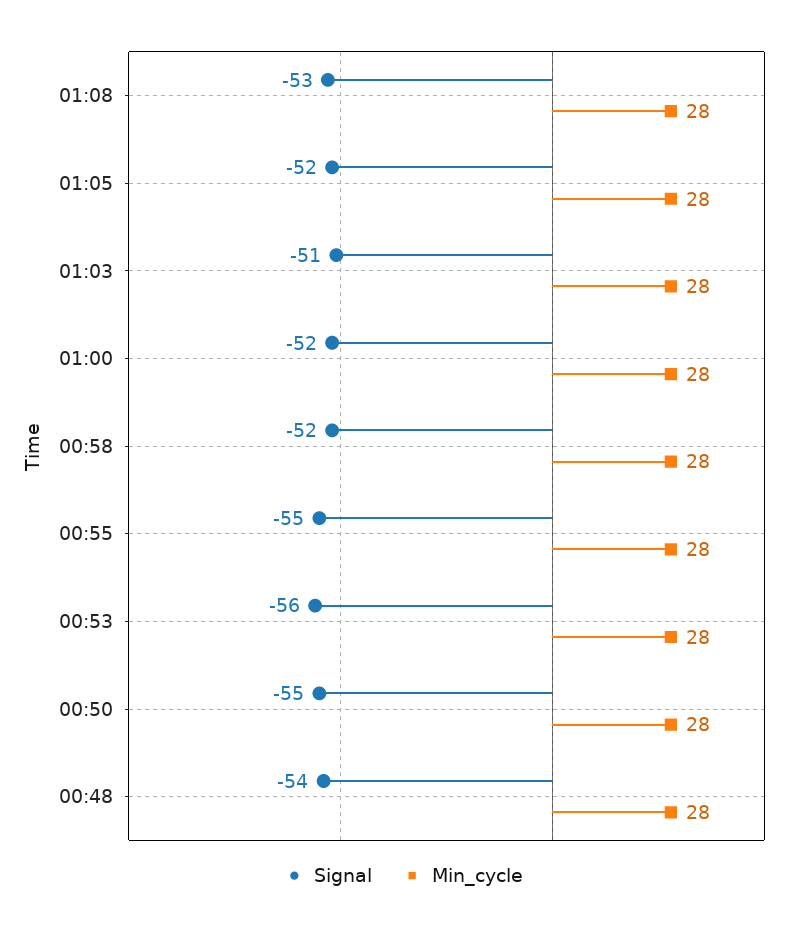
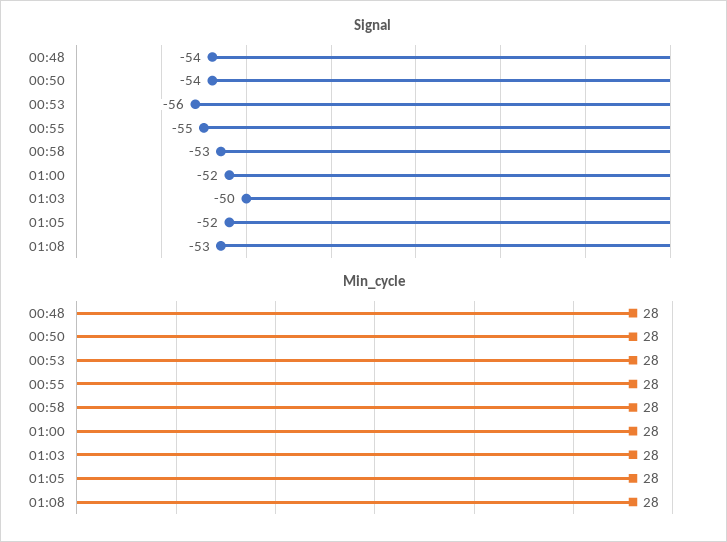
  {
    "Signal": {
      "01:08": -53,
      "01:05": -52,
-     "01:03": -51,
+     "01:03": -50,
      "01:00": -52,
-     "00:58": -52,
+     "00:58": -53,
      "00:55": -55,
      "00:53": -56,
-     "00:50": -55,
+     "00:50": -54,
      "00:48": -54
    },
    "Min_cycle": {
      "01:08": 28,
      "01:05": 28,
      "01:03": 28,
      "01:00": 28,
      "00:58": 28,
      "00:55": 28,
      "00:53": 28,
      "00:50": 28,
      "00:48": 28
    }
  }

